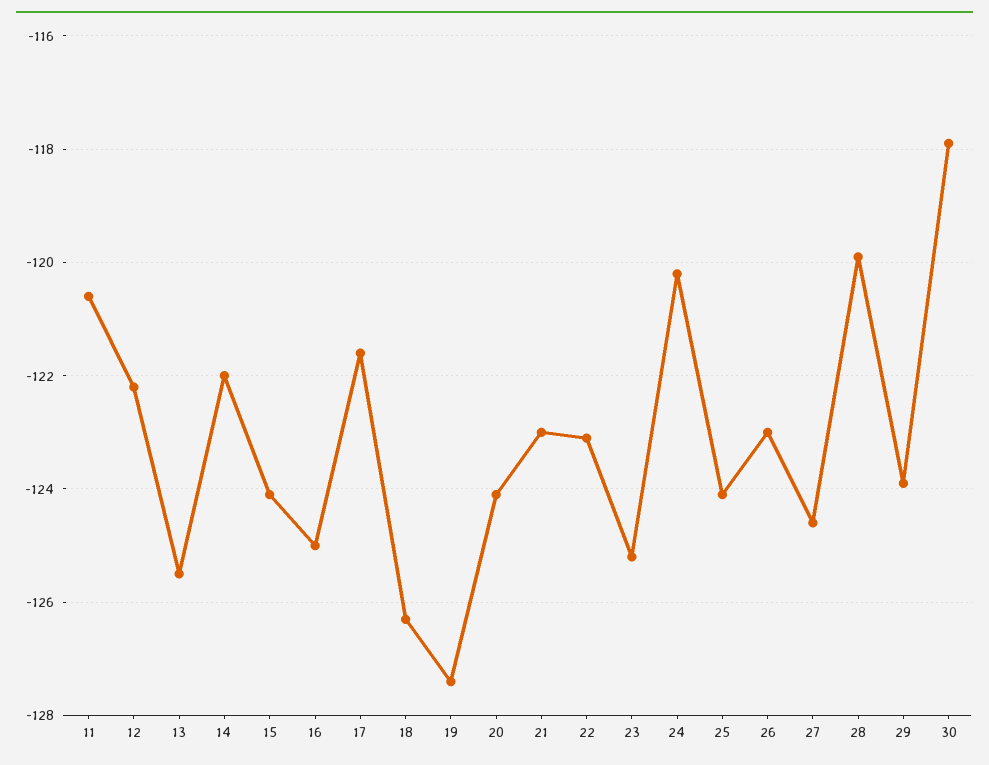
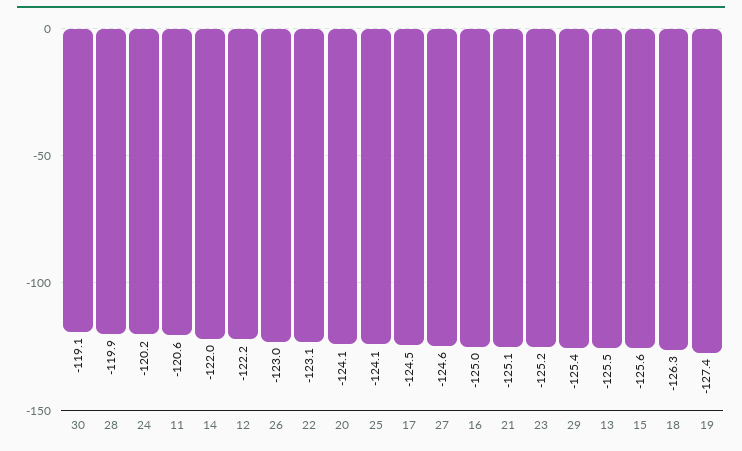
  {
    "11": -120.6,
    "12": -122.2,
    "13": -125.5,
    "14": -122,
-   "15": -124,
+   "15": -125.6,
    "16": -125,
-   "17": -121.5,
+   "17": -124.5,
    "18": -126.3,
    "19": -127.4,
    "20": -124.1,
-   "21": -123,
+   "21": -125.1,
    "22": -123.1,
    "23": -125.2,
    "24": -120.2,
    "25": -124.1,
    "26": -123,
    "27": -124.6,
    "28": -119.9,
-   "29": -124,
+   "29": -125.4,
-   "30": -118
+   "30": -119.1
  }

